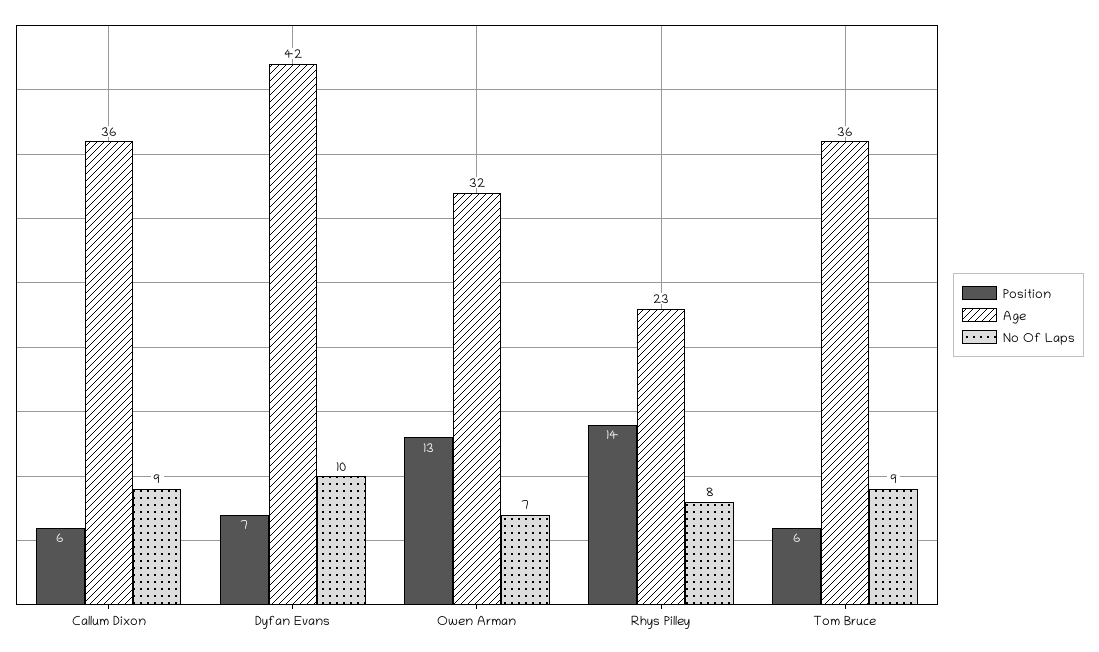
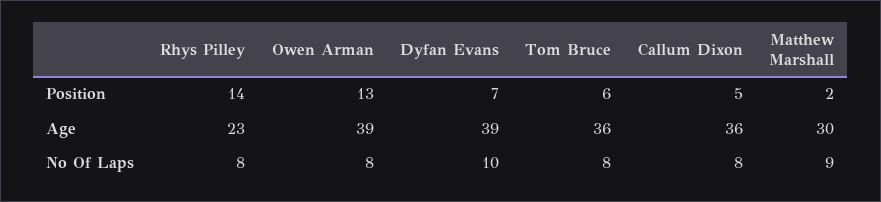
  {
    "Position": {
-     "Callum Dixon": 6,
+     "Callum Dixon": 5,
      "Dyfan Evans": 7,
      "Owen Arman": 13,
      "Rhys Pilley": 14,
-     "Tom Bruce": 6
+     "Tom Bruce": 6,
+     "Matthew Marshall": 2
    },
    "Age": {
      "Callum Dixon": 36,
-     "Dyfan Evans": 42,
+     "Dyfan Evans": 39,
-     "Owen Arman": 32,
+     "Owen Arman": 39,
      "Rhys Pilley": 23,
-     "Tom Bruce": 36
+     "Tom Bruce": 36,
+     "Matthew Marshall": 30
    },
    "No Of Laps": {
-     "Callum Dixon": 9,
+     "Callum Dixon": 8,
      "Dyfan Evans": 10,
-     "Owen Arman": 7,
+     "Owen Arman": 8,
      "Rhys Pilley": 8,
-     "Tom Bruce": 9
+     "Tom Bruce": 8,
+     "Matthew Marshall": 9
    }
  }

